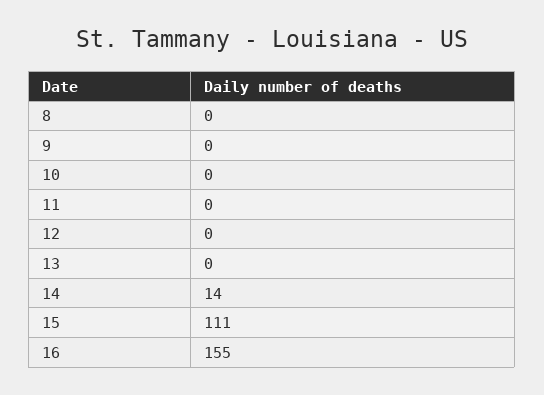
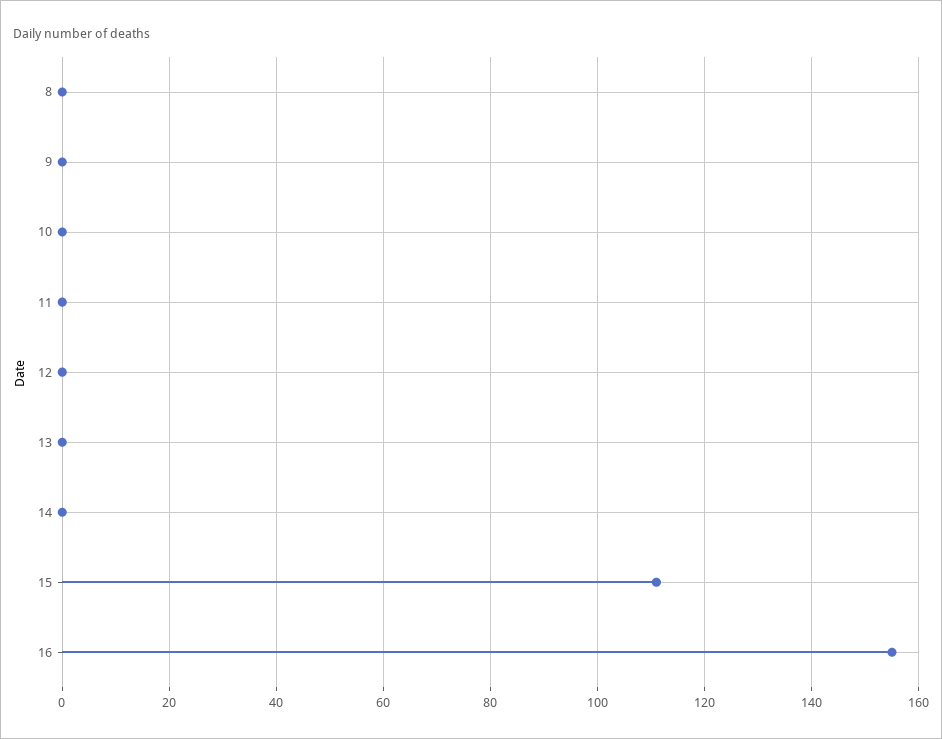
  {
    "8": 0,
    "9": 0,
    "10": 0,
    "11": 0,
    "12": 0,
    "13": 0,
-   "14": 14,
+   "14": 0,
    "15": 111,
    "16": 155
  }

